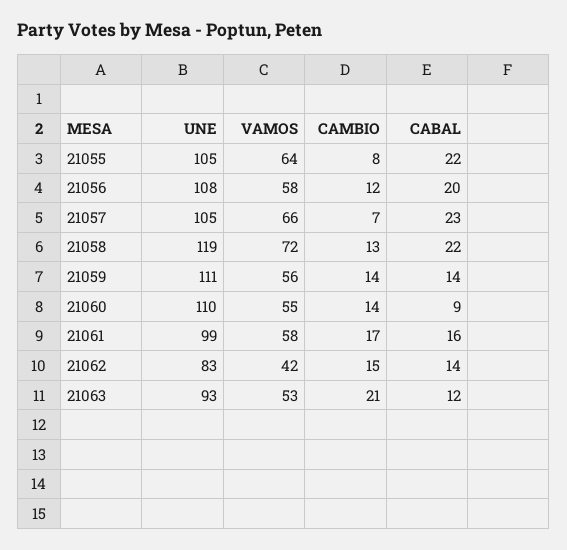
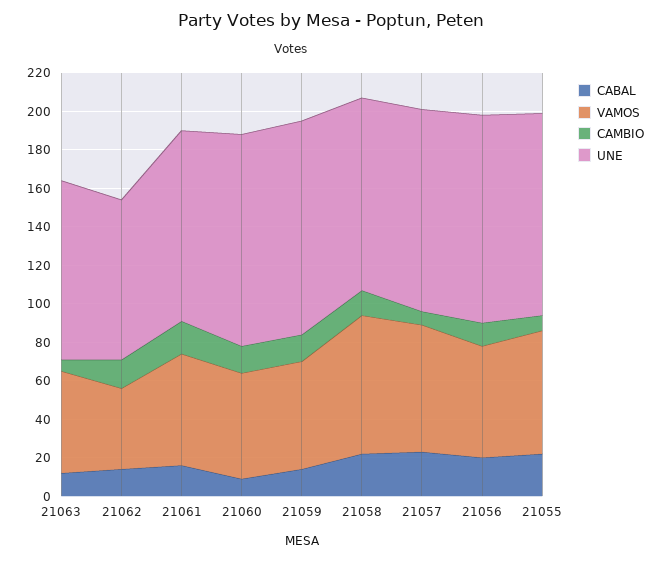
  {
    "UNE": {
      "21055": 105,
      "21056": 108,
      "21057": 105,
-     "21058": 119,
+     "21058": 100,
      "21059": 111,
      "21060": 110,
      "21061": 99,
      "21062": 83,
      "21063": 93
    },
    "VAMOS": {
      "21055": 64,
      "21056": 58,
      "21057": 66,
      "21058": 72,
      "21059": 56,
      "21060": 55,
      "21061": 58,
      "21062": 42,
      "21063": 53
    },
    "CAMBIO": {
      "21055": 8,
      "21056": 12,
      "21057": 7,
      "21058": 13,
      "21059": 14,
      "21060": 14,
      "21061": 17,
      "21062": 15,
-     "21063": 21
+     "21063": 5
    },
    "CABAL": {
      "21055": 22,
      "21056": 20,
      "21057": 23,
      "21058": 22,
      "21059": 14,
      "21060": 9,
      "21061": 16,
      "21062": 14,
      "21063": 12
    }
  }

